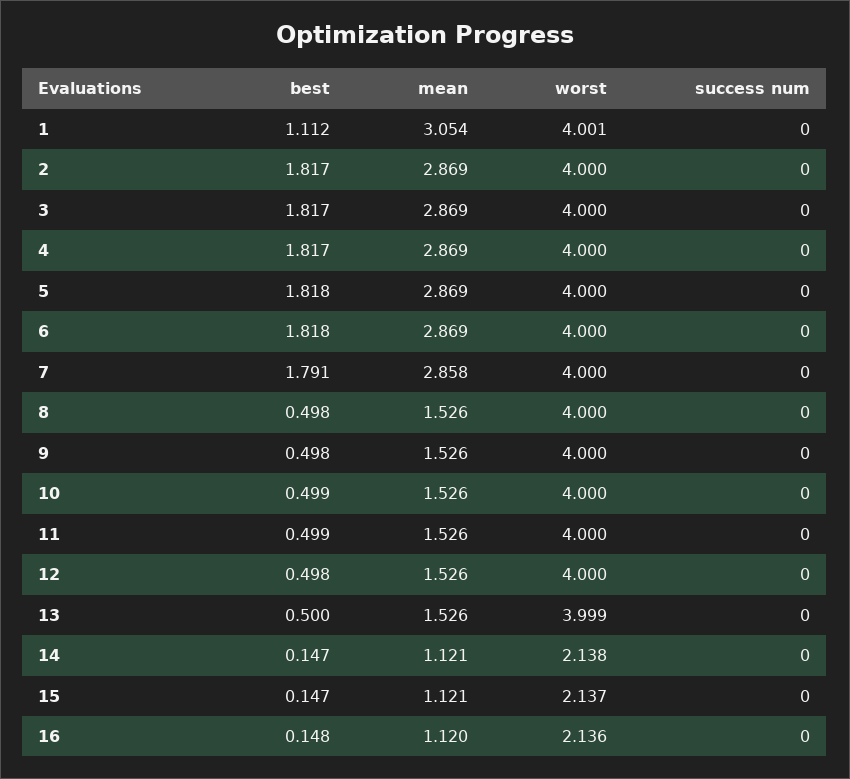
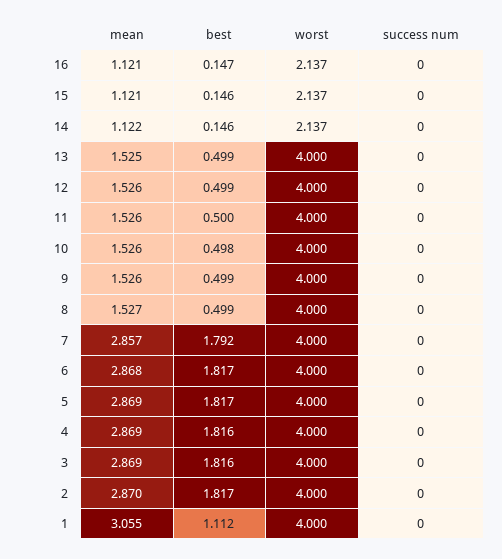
  {
    "best": {
      "1": 1.112,
      "2": 1.817,
-     "3": 1.817,
+     "3": 1.816,
-     "4": 1.817,
+     "4": 1.816,
-     "5": 1.818,
+     "5": 1.817,
-     "6": 1.818,
+     "6": 1.817,
-     "7": 1.791,
+     "7": 1.792,
-     "8": 0.498,
+     "8": 0.499,
-     "9": 0.498,
+     "9": 0.499,
-     "10": 0.499,
+     "10": 0.498,
-     "11": 0.499,
+     "11": 0.5,
-     "12": 0.498,
+     "12": 0.499,
-     "13": 0.5,
+     "13": 0.499,
-     "14": 0.147,
+     "14": 0.146,
-     "15": 0.147,
+     "15": 0.146,
-     "16": 0.148
+     "16": 0.147
    },
    "mean": {
-     "1": 3.054,
+     "1": 3.055,
-     "2": 2.869,
+     "2": 2.87,
      "3": 2.869,
      "4": 2.869,
      "5": 2.869,
-     "6": 2.869,
+     "6": 2.868,
-     "7": 2.858,
+     "7": 2.857,
-     "8": 1.526,
+     "8": 1.527,
      "9": 1.526,
      "10": 1.526,
      "11": 1.526,
      "12": 1.526,
-     "13": 1.526,
+     "13": 1.525,
-     "14": 1.121,
+     "14": 1.122,
      "15": 1.121,
-     "16": 1.12
+     "16": 1.121
    },
    "worst": {
-     "1": 4.001,
+     "1": 4,
      "2": 4,
      "3": 4,
      "4": 4,
      "5": 4,
      "6": 4,
      "7": 4,
      "8": 4,
      "9": 4,
      "10": 4,
      "11": 4,
      "12": 4,
-     "13": 3.999,
+     "13": 4,
-     "14": 2.138,
+     "14": 2.137,
      "15": 2.137,
-     "16": 2.136
+     "16": 2.137
    },
    "success num": {
      "1": 0,
      "2": 0,
      "3": 0,
      "4": 0,
      "5": 0,
      "6": 0,
      "7": 0,
      "8": 0,
      "9": 0,
      "10": 0,
      "11": 0,
      "12": 0,
      "13": 0,
      "14": 0,
      "15": 0,
      "16": 0
    }
  }

